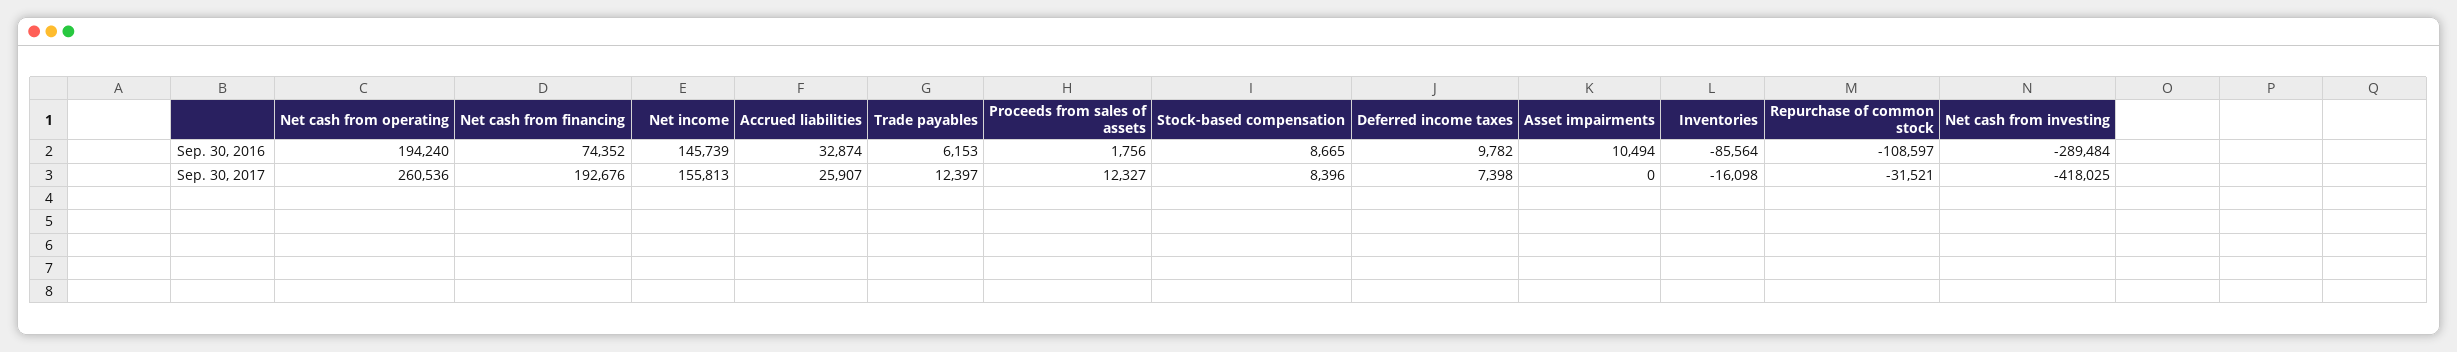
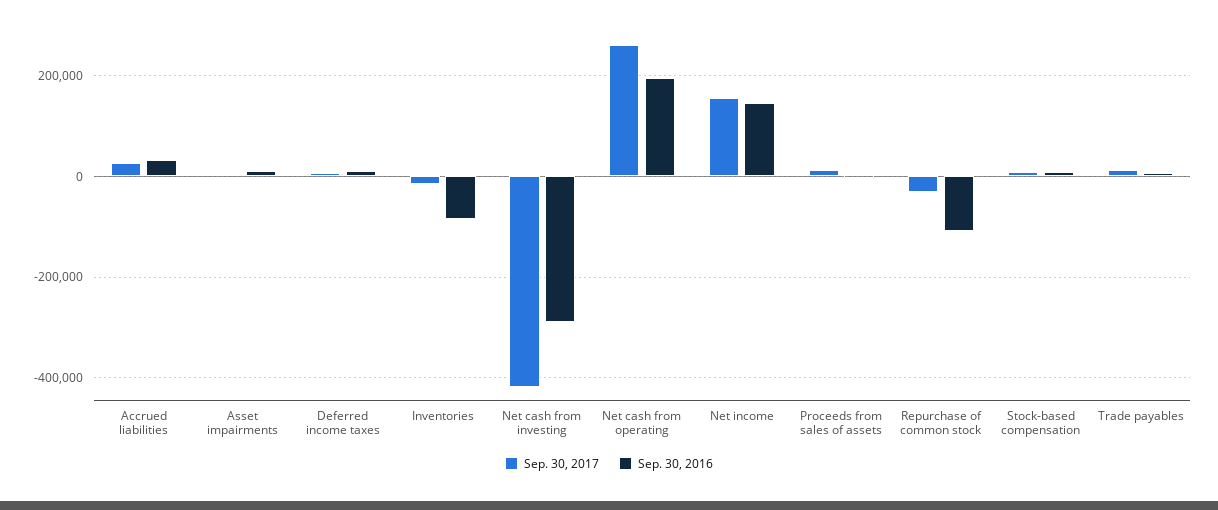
  {
    "Sep. 30, 2016": {
      "Net cash from operating": 194240,
-     "Net cash from financing": 74352,
      "Net income": 145739,
      "Accrued liabilities": 32874,
      "Trade payables": 6153,
      "Proceeds from sales of assets": 1756,
      "Stock-based compensation": 8665,
      "Deferred income taxes": 9782,
      "Asset impairments": 10494,
      "Inventories": -85564,
      "Repurchase of common stock": -108597,
      "Net cash from investing": -289484
    },
    "Sep. 30, 2017": {
      "Net cash from operating": 260536,
-     "Net cash from financing": 192676,
      "Net income": 155813,
      "Accrued liabilities": 25907,
      "Trade payables": 12397,
      "Proceeds from sales of assets": 12327,
      "Stock-based compensation": 8396,
      "Deferred income taxes": 7398,
      "Asset impairments": 0,
      "Inventories": -16098,
      "Repurchase of common stock": -31521,
      "Net cash from investing": -418025
    }
  }

